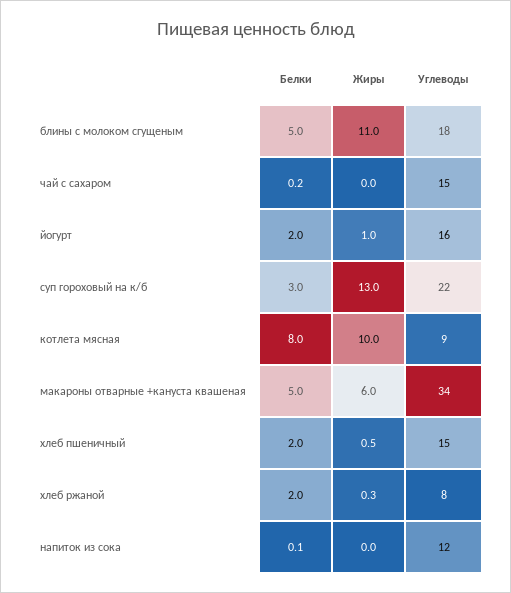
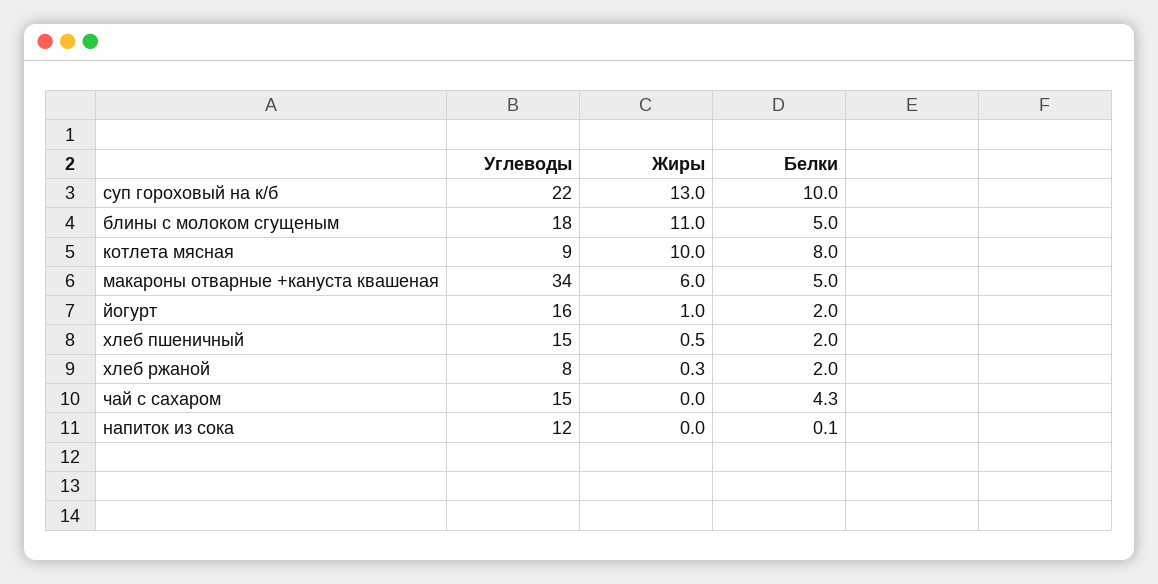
  {
    "Белки": {
      "блины с молоком сгущеным": 5,
-     "чай с сахаром": 0.2,
+     "чай с сахаром": 4.3,
      "йогурт": 2,
-     "суп гороховый на к/б": 3,
+     "суп гороховый на к/б": 10,
      "котлета мясная": 8,
      "макароны отварные +кануста квашеная": 5,
      "хлеб пшеничный": 2,
      "хлеб ржаной": 2,
      "напиток из сока": 0.1
    },
    "Жиры": {
      "блины с молоком сгущеным": 11,
      "чай с сахаром": 0,
      "йогурт": 1,
      "суп гороховый на к/б": 13,
      "котлета мясная": 10,
      "макароны отварные +кануста квашеная": 6,
      "хлеб пшеничный": 0.5,
      "хлеб ржаной": 0.3,
      "напиток из сока": 0
    },
    "Углеводы": {
      "блины с молоком сгущеным": 18,
      "чай с сахаром": 15,
      "йогурт": 16,
      "суп гороховый на к/б": 22,
      "котлета мясная": 9,
      "макароны отварные +кануста квашеная": 34,
      "хлеб пшеничный": 15,
      "хлеб ржаной": 8,
      "напиток из сока": 12
    }
  }

